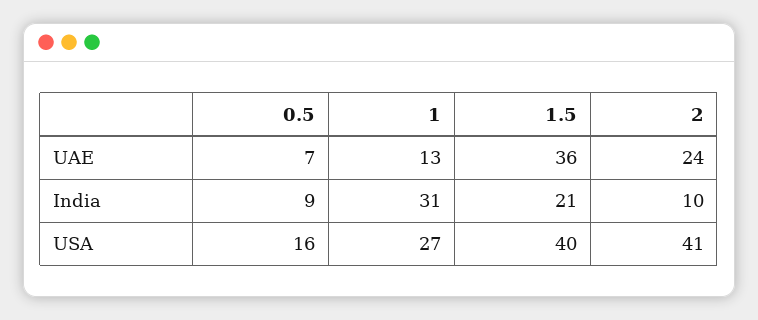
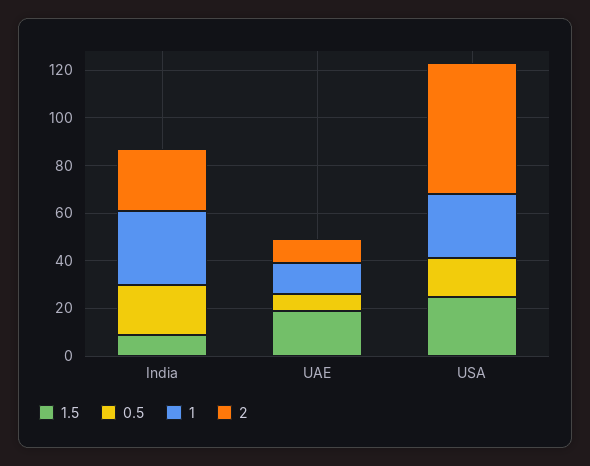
  {
    "0.5": {
      "UAE": 7,
-     "India": 9,
+     "India": 20,
      "USA": 16
    },
    "1": {
      "UAE": 13,
      "India": 31,
      "USA": 27
    },
    "1.5": {
-     "UAE": 36,
+     "UAE": 20,
-     "India": 21,
+     "India": 10,
-     "USA": 40
+     "USA": 25
    },
    "2": {
-     "UAE": 24,
+     "UAE": 10,
-     "India": 10,
+     "India": 25,
-     "USA": 41
+     "USA": 55
    }
  }

